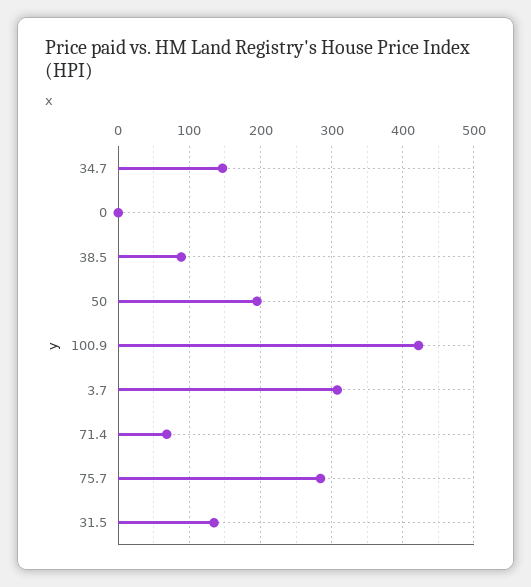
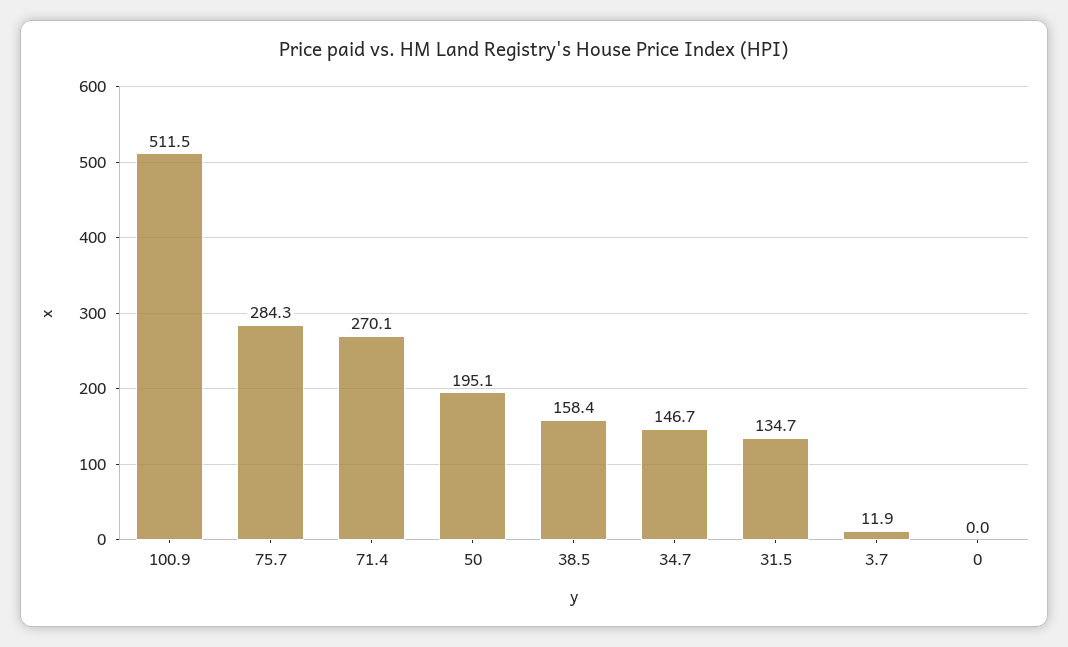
  {
    "34.7": 146.7,
    "0": 0,
-   "38.5": 90,
+   "38.5": 158.4,
    "50": 195.1,
-   "100.9": 420,
+   "100.9": 511.5,
-   "3.7": 310,
+   "3.7": 11.9,
-   "71.4": 70,
+   "71.4": 270.1,
    "75.7": 284.3,
    "31.5": 134.7
  }

